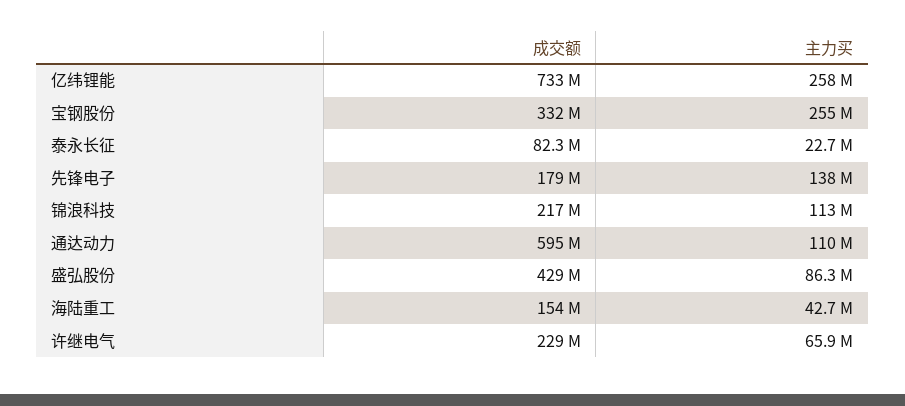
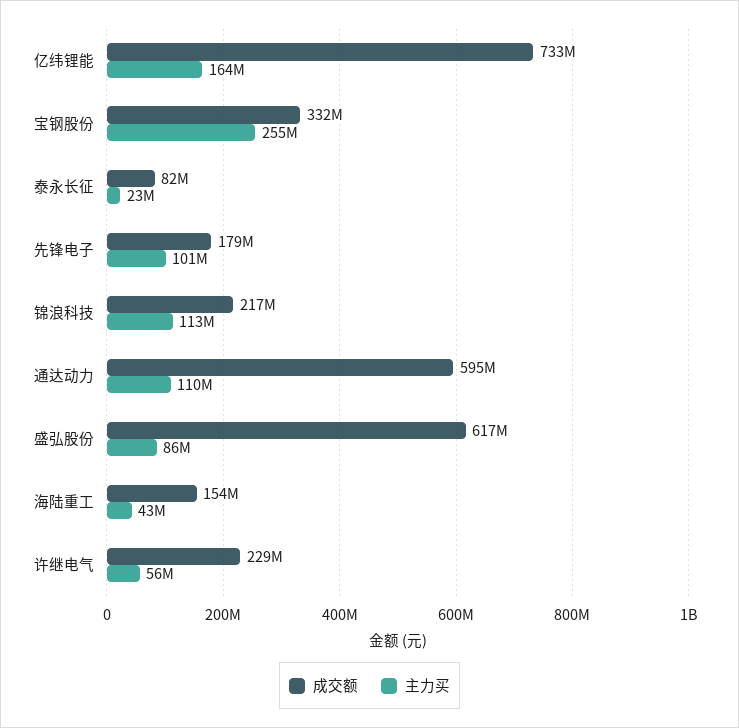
  {
    "成交额": {
      "亿纬锂能": 733000000,
      "宝钢股份": 332000000,
      "泰永长征": 82300000,
      "先锋电子": 179000000,
      "锦浪科技": 217000000,
      "通达动力": 595000000,
-     "盛弘股份": 429000000,
+     "盛弘股份": 617000000,
      "海陆重工": 154000000,
      "许继电气": 229000000
    },
    "主力买": {
-     "亿纬锂能": 258000000,
+     "亿纬锂能": 164000000,
      "宝钢股份": 255000000,
      "泰永长征": 22700000,
-     "先锋电子": 138000000,
+     "先锋电子": 101000000,
      "锦浪科技": 113000000,
      "通达动力": 110000000,
      "盛弘股份": 86300000,
      "海陆重工": 42700000,
-     "许继电气": 65900000
+     "许继电气": 56000000
    }
  }

